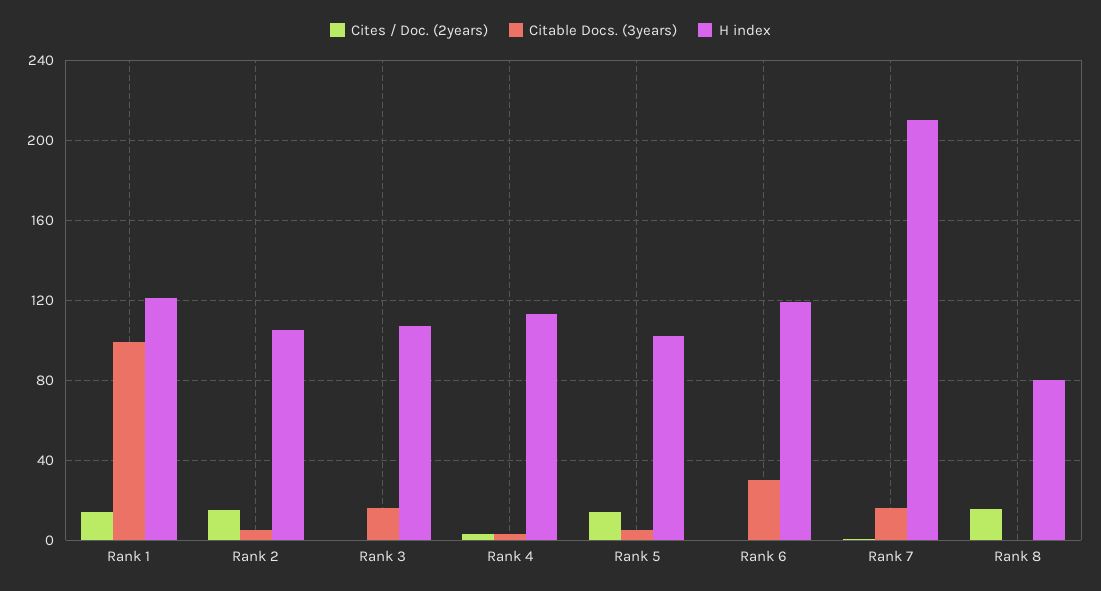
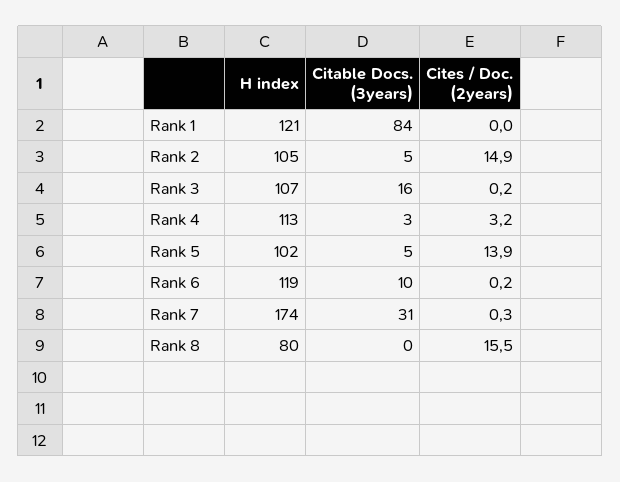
  {
    "Cites / Doc. (2years)": {
-     "Rank 1": 15,
+     "Rank 1": 0,
      "Rank 2": 14.9,
      "Rank 3": 0.2,
      "Rank 4": 3.2,
      "Rank 5": 13.9,
      "Rank 6": 0.2,
      "Rank 7": 0.3,
      "Rank 8": 15.5
    },
    "Citable Docs. (3years)": {
-     "Rank 1": 100,
+     "Rank 1": 84,
      "Rank 2": 5,
      "Rank 3": 16,
      "Rank 4": 3,
      "Rank 5": 5,
-     "Rank 6": 30,
+     "Rank 6": 10,
-     "Rank 7": 15,
+     "Rank 7": 31,
      "Rank 8": 0
    },
    "H index": {
      "Rank 1": 121,
      "Rank 2": 105,
      "Rank 3": 107,
      "Rank 4": 113,
      "Rank 5": 102,
      "Rank 6": 119,
-     "Rank 7": 210,
+     "Rank 7": 174,
      "Rank 8": 80
    }
  }

